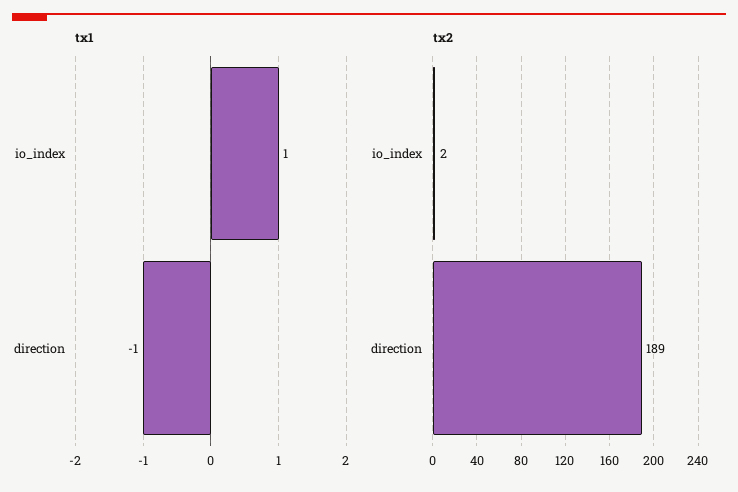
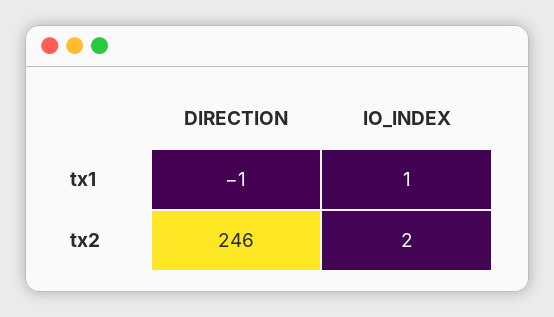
  {
    "tx1": {
      "io_index": 1,
      "direction": -1
    },
    "tx2": {
      "io_index": 2,
-     "direction": 189
+     "direction": 246
    }
  }

